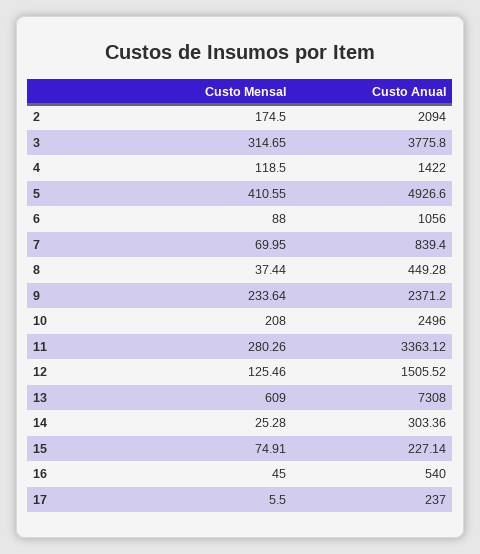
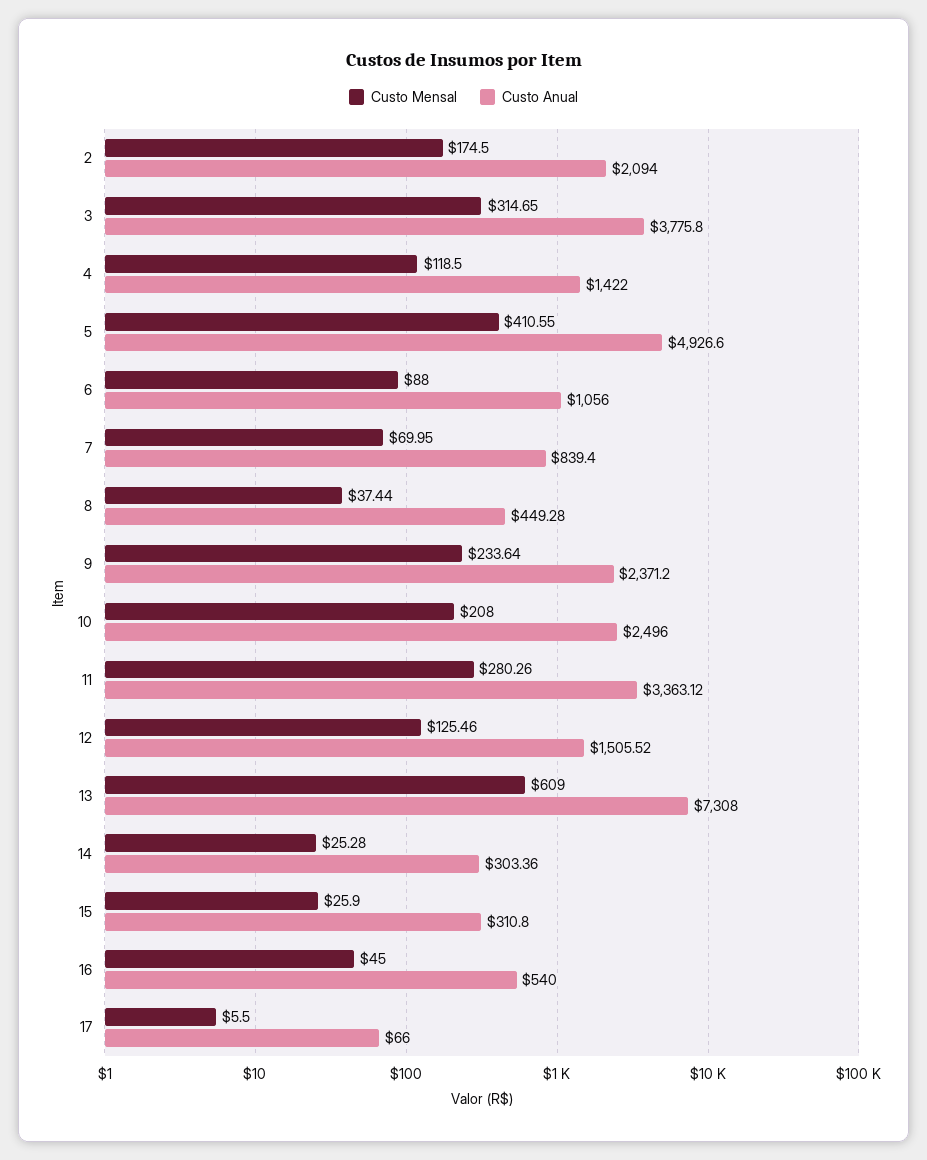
  {
    "Custo Mensal": {
      "2": 174.5,
      "3": 314.65,
      "4": 118.5,
      "5": 410.55,
      "6": 88,
      "7": 69.95,
      "8": 37.44,
      "9": 233.64,
      "10": 208,
      "11": 280.26,
      "12": 125.46,
      "13": 609,
      "14": 25.28,
-     "15": 74.91,
+     "15": 25.9,
      "16": 45,
      "17": 5.5
    },
    "Custo Anual": {
      "2": 2094,
      "3": 3775.8,
      "4": 1422,
      "5": 4926.6,
      "6": 1056,
      "7": 839.4,
      "8": 449.28,
      "9": 2371.2,
      "10": 2496,
      "11": 3363.12,
      "12": 1505.52,
      "13": 7308,
      "14": 303.36,
-     "15": 227.14,
+     "15": 310.8,
      "16": 540,
-     "17": 237
+     "17": 66
    }
  }

